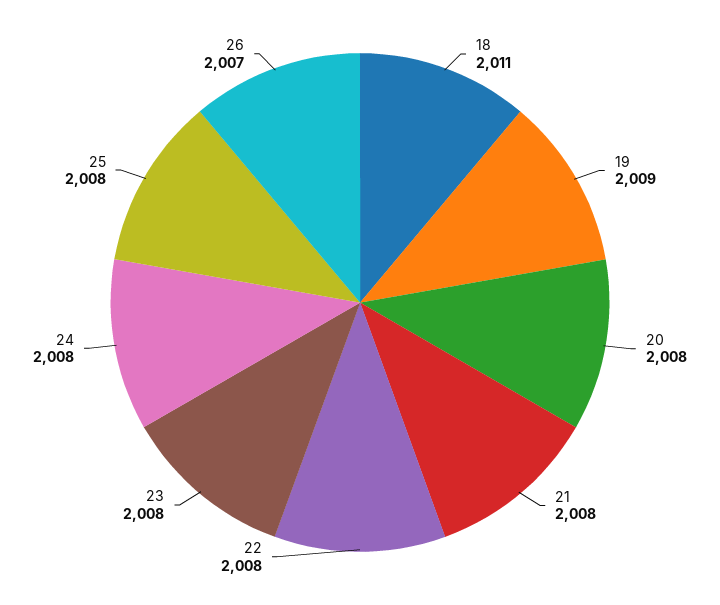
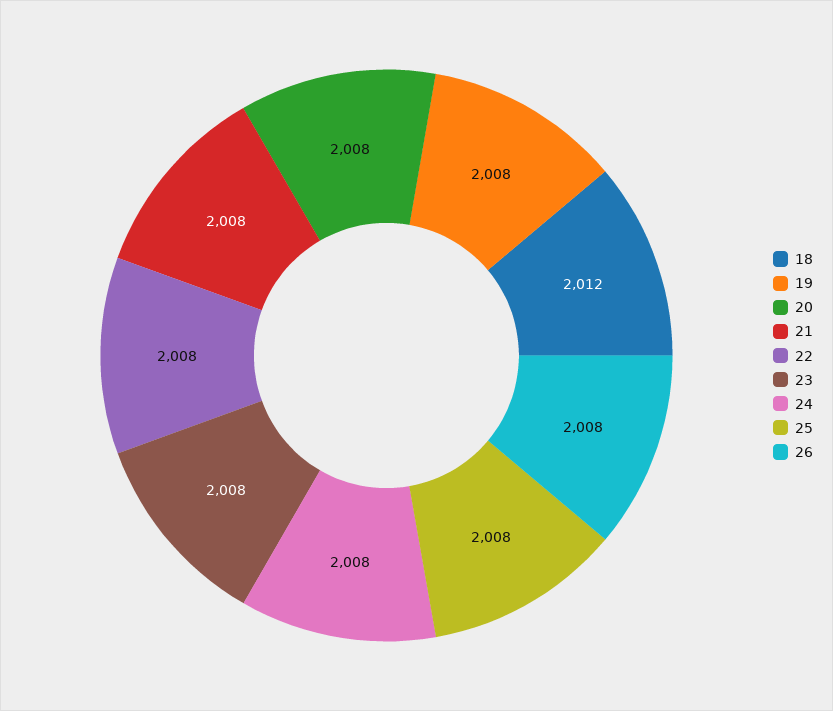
  {
-   "18": 2011,
+   "18": 2012,
-   "19": 2009,
+   "19": 2008,
    "20": 2008,
    "21": 2008,
    "22": 2008,
    "23": 2008,
    "24": 2008,
    "25": 2008,
-   "26": 2007
+   "26": 2008
  }

